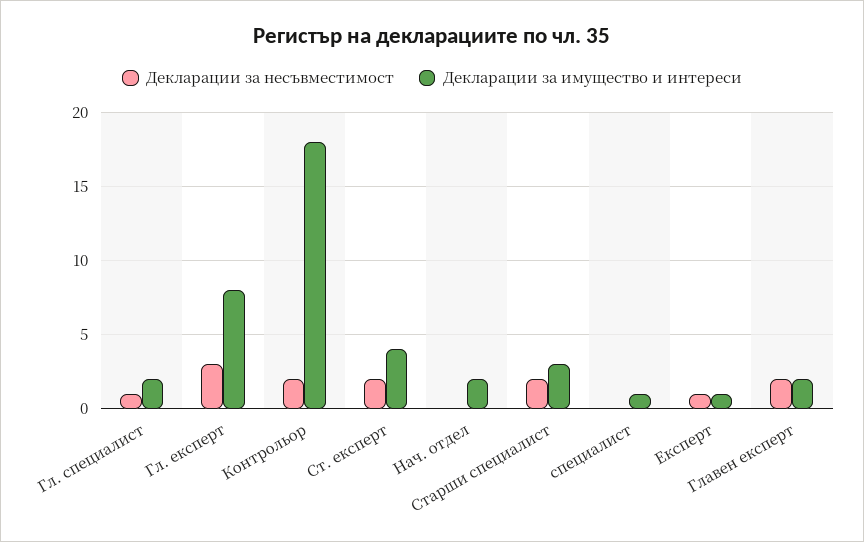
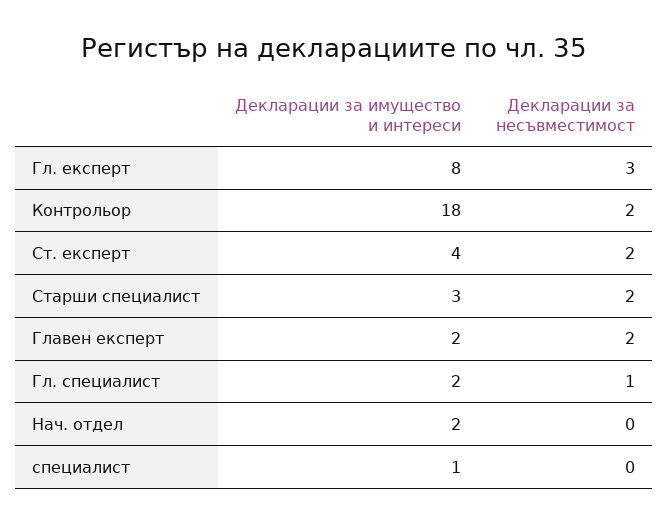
  {
    "Декларации за несъвместимост": {
      "Гл. специалист": 1,
      "Гл. експерт": 3,
      "Контрольор": 2,
      "Ст. експерт": 2,
      "Нач. отдел": 0,
      "Старши специалист": 2,
      "специалист": 0,
-     "Експерт": 1,
      "Главен експерт": 2
    },
    "Декларации за имущество и интереси": {
      "Гл. специалист": 2,
      "Гл. експерт": 8,
      "Контрольор": 18,
      "Ст. експерт": 4,
      "Нач. отдел": 2,
      "Старши специалист": 3,
      "специалист": 1,
-     "Експерт": 1,
      "Главен експерт": 2
    }
  }

